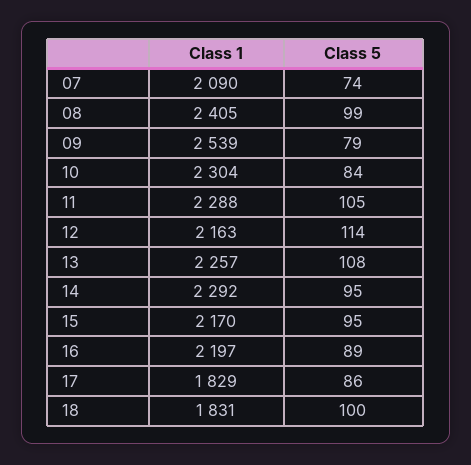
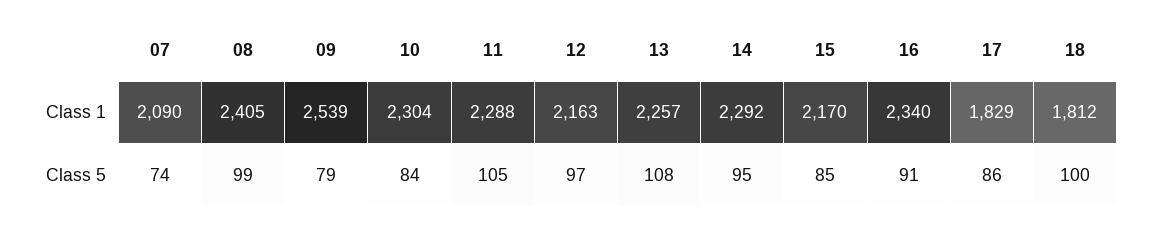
  {
    "Class 1": {
      "07": 2090,
      "08": 2405,
      "09": 2539,
      "10": 2304,
      "11": 2288,
      "12": 2163,
      "13": 2257,
      "14": 2292,
      "15": 2170,
-     "16": 2197,
+     "16": 2340,
      "17": 1829,
-     "18": 1831
+     "18": 1812
    },
    "Class 5": {
      "07": 74,
      "08": 99,
      "09": 79,
      "10": 84,
      "11": 105,
-     "12": 114,
+     "12": 97,
      "13": 108,
      "14": 95,
-     "15": 95,
+     "15": 85,
-     "16": 89,
+     "16": 91,
      "17": 86,
      "18": 100
    }
  }

